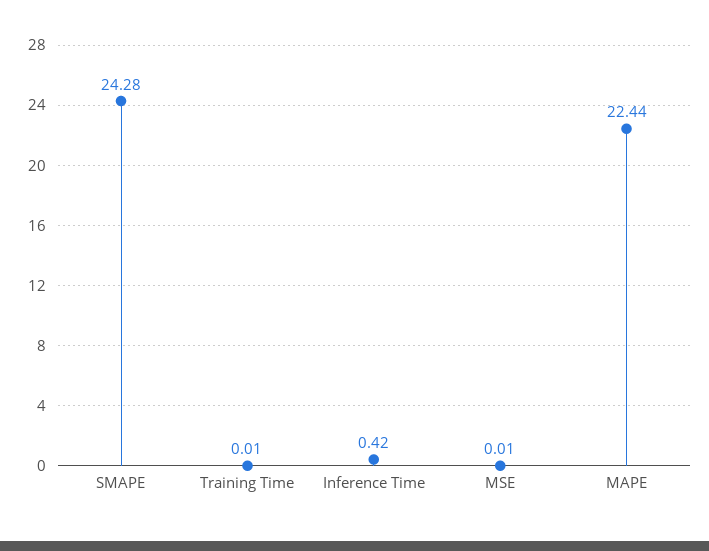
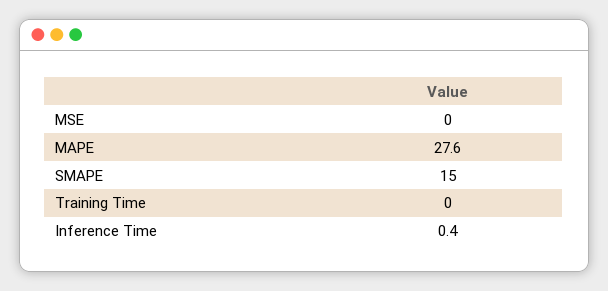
  {
-   "SMAPE": 24.28,
+   "SMAPE": 15,
    "Training Time": 0.01,
    "Inference Time": 0.42,
    "MSE": 0.01,
-   "MAPE": 22.44
+   "MAPE": 27.6
  }

